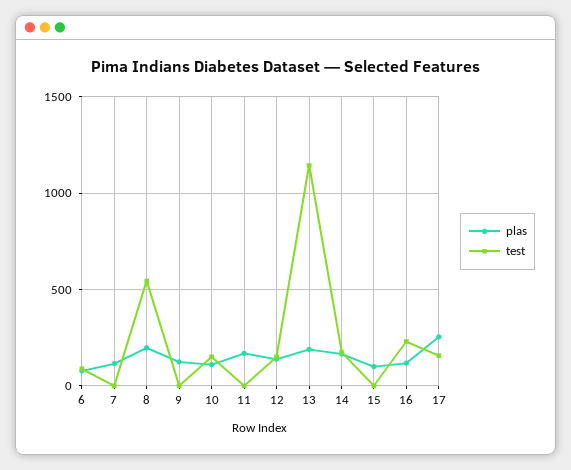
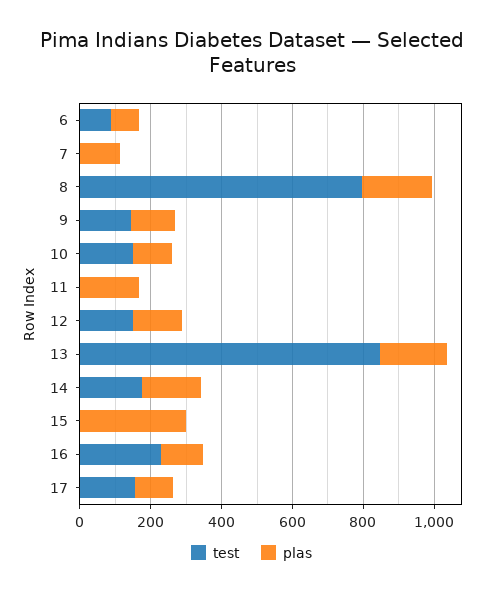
  {
    "plas": {
      "6": 100,
      "7": 100,
      "8": 200,
      "9": 150,
      "10": 100,
      "11": 150,
      "12": 150,
      "13": 200,
      "14": 150,
-     "15": 100,
+     "15": 300,
      "16": 100,
-     "17": 250
+     "17": 100
    },
    "test": {
      "6": 100,
      "7": 0,
-     "8": 550,
+     "8": 800,
-     "9": 0,
+     "9": 150,
      "10": 150,
      "11": 0,
      "12": 150,
-     "13": 1150,
+     "13": 850,
      "14": 200,
      "15": 0,
      "16": 250,
      "17": 150
    }
  }

